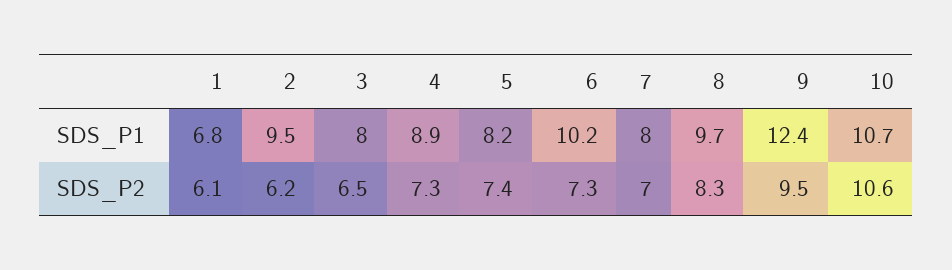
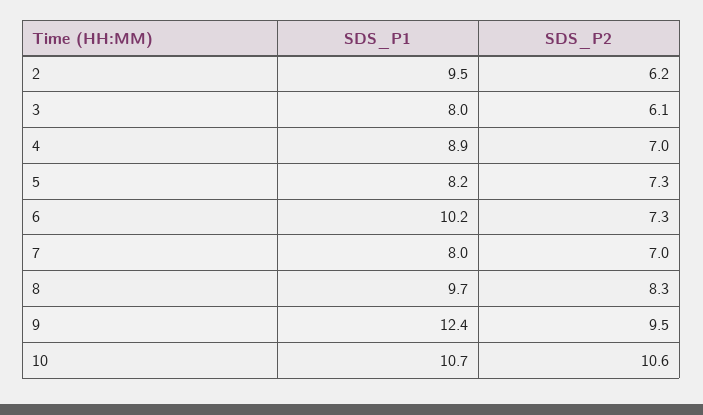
  {
-   "1": {
-     "SDS_P1": 6.8,
-     "SDS_P2": 6.1
-   },
    "2": {
      "SDS_P1": 9.5,
      "SDS_P2": 6.2
    },
    "3": {
      "SDS_P1": 8,
-     "SDS_P2": 6.5
+     "SDS_P2": 6.1
    },
    "4": {
      "SDS_P1": 8.9,
-     "SDS_P2": 7.3
+     "SDS_P2": 7
    },
    "5": {
      "SDS_P1": 8.2,
-     "SDS_P2": 7.4
+     "SDS_P2": 7.3
    },
    "6": {
      "SDS_P1": 10.2,
      "SDS_P2": 7.3
    },
    "7": {
      "SDS_P1": 8,
      "SDS_P2": 7
    },
    "8": {
      "SDS_P1": 9.7,
      "SDS_P2": 8.3
    },
    "9": {
      "SDS_P1": 12.4,
      "SDS_P2": 9.5
    },
    "10": {
      "SDS_P1": 10.7,
      "SDS_P2": 10.6
    }
  }

